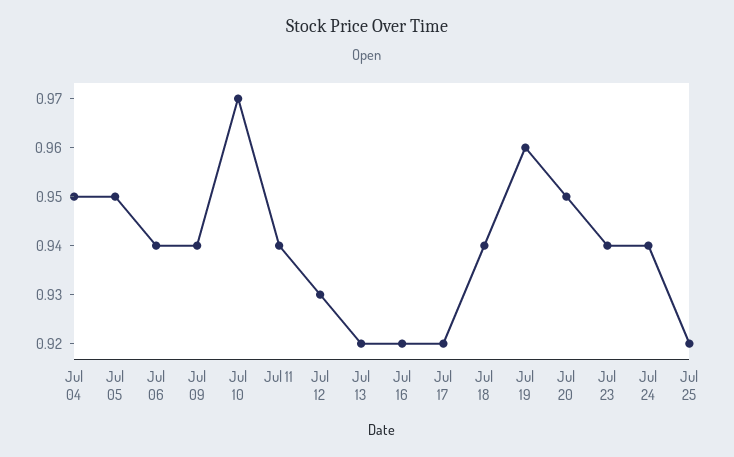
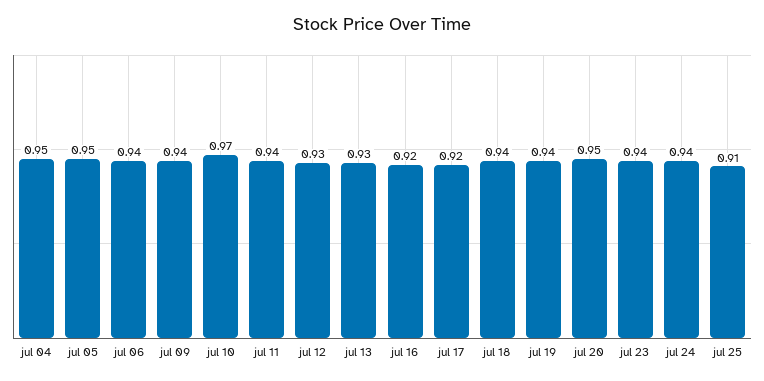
  {
    "Jul 04": 0.95,
    "Jul 05": 0.95,
    "Jul 06": 0.94,
    "Jul 09": 0.94,
    "Jul 10": 0.97,
    "Jul 11": 0.94,
    "Jul 12": 0.93,
-   "Jul 13": 0.92,
+   "Jul 13": 0.93,
    "Jul 16": 0.92,
    "Jul 17": 0.92,
    "Jul 18": 0.94,
-   "Jul 19": 0.96,
+   "Jul 19": 0.94,
    "Jul 20": 0.95,
    "Jul 23": 0.94,
    "Jul 24": 0.94,
-   "Jul 25": 0.92
+   "Jul 25": 0.91
  }

